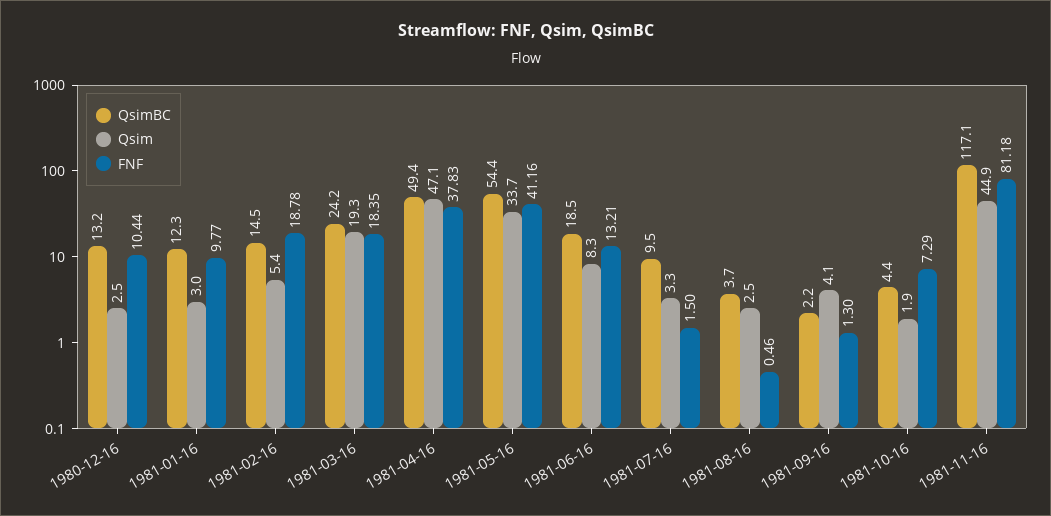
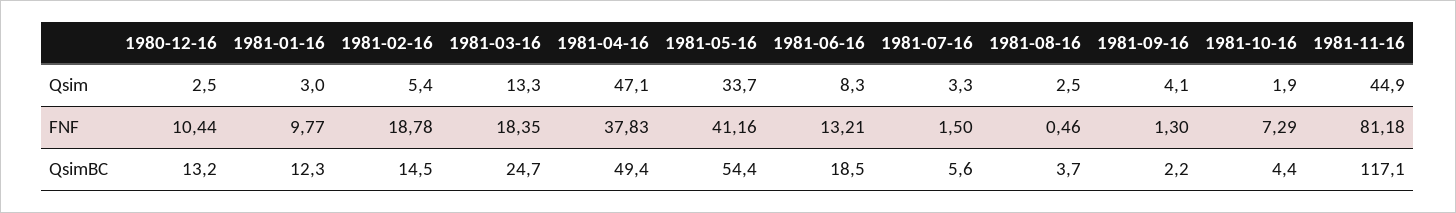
  {
    "QsimBC": {
      "1980-12-16": 13.2,
      "1981-01-16": 12.3,
      "1981-02-16": 14.5,
-     "1981-03-16": 24.2,
+     "1981-03-16": 24.7,
      "1981-04-16": 49.4,
      "1981-05-16": 54.4,
      "1981-06-16": 18.5,
-     "1981-07-16": 9.5,
+     "1981-07-16": 5.6,
      "1981-08-16": 3.7,
      "1981-09-16": 2.2,
      "1981-10-16": 4.4,
      "1981-11-16": 117.1
    },
    "Qsim": {
      "1980-12-16": 2.5,
      "1981-01-16": 3,
      "1981-02-16": 5.4,
-     "1981-03-16": 19.3,
+     "1981-03-16": 13.3,
      "1981-04-16": 47.1,
      "1981-05-16": 33.7,
      "1981-06-16": 8.3,
      "1981-07-16": 3.3,
      "1981-08-16": 2.5,
      "1981-09-16": 4.1,
      "1981-10-16": 1.9,
      "1981-11-16": 44.9
    },
    "FNF": {
      "1980-12-16": 10.44,
      "1981-01-16": 9.77,
      "1981-02-16": 18.78,
      "1981-03-16": 18.35,
      "1981-04-16": 37.83,
      "1981-05-16": 41.16,
      "1981-06-16": 13.21,
      "1981-07-16": 1.5,
      "1981-08-16": 0.46,
      "1981-09-16": 1.3,
      "1981-10-16": 7.29,
      "1981-11-16": 81.18
    }
  }

